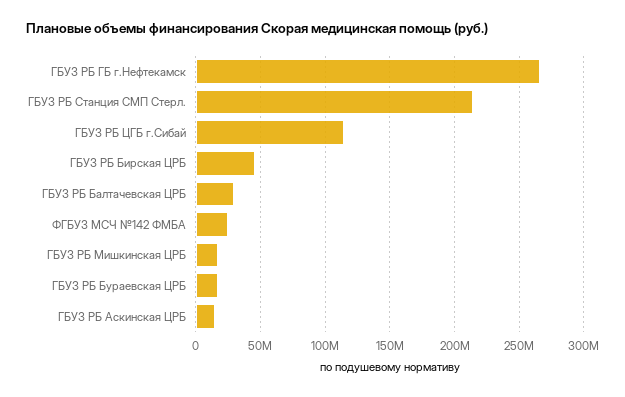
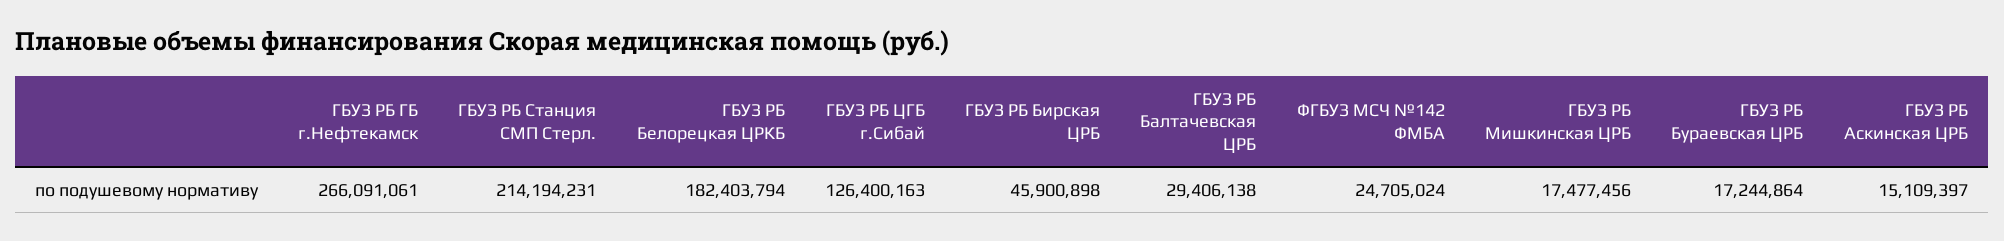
  {
    "ГБУЗ РБ ГБ г.Нефтекамск": 266091061,
    "ГБУЗ РБ Станция СМП Стерл.": 214194231,
-   "ГБУЗ РБ ЦГБ г.Сибай": 115000000,
+   "ГБУЗ РБ ЦГБ г.Сибай": 126400163,
    "ГБУЗ РБ Бирская ЦРБ": 45900898,
    "ГБУЗ РБ Балтачевская ЦРБ": 29406138,
    "ФГБУЗ МСЧ №142 ФМБА": 24705024,
    "ГБУЗ РБ Мишкинская ЦРБ": 17477456,
    "ГБУЗ РБ Бураевская ЦРБ": 17244864,
-   "ГБУЗ РБ Аскинская ЦРБ": 15109397
+   "ГБУЗ РБ Аскинская ЦРБ": 15109397,
+   "ГБУЗ РБ Белорецкая ЦРКБ": 182403794
  }

